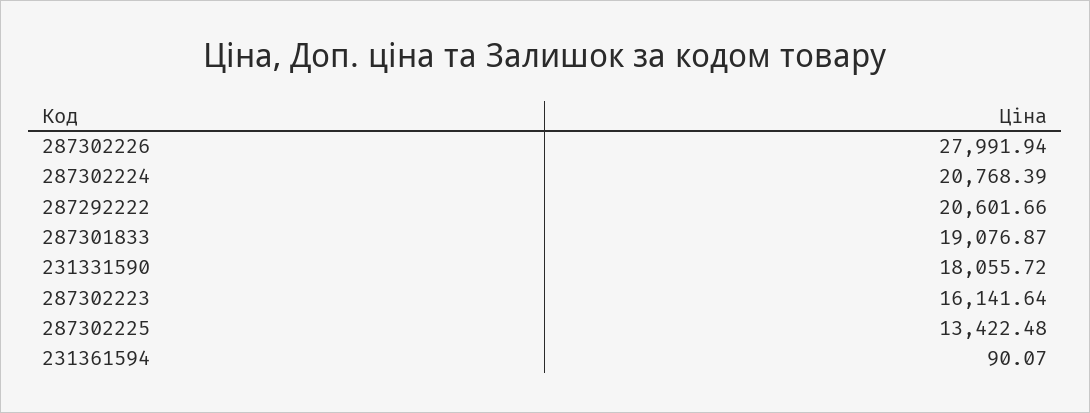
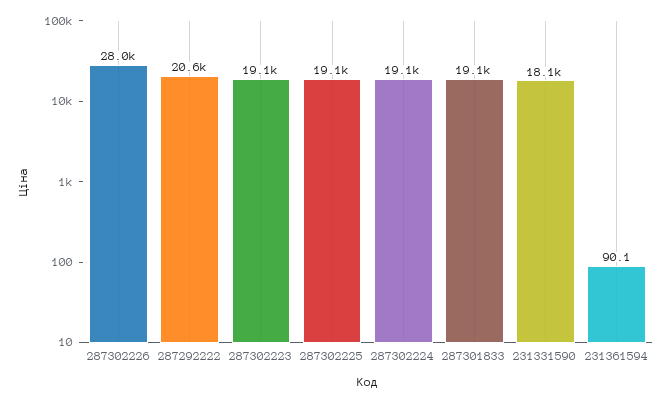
  {
    "287302226": 27991.94,
-   "287302224": 20768.39,
+   "287302224": 19100,
    "287292222": 20601.66,
    "287301833": 19076.87,
    "231331590": 18055.72,
-   "287302223": 16141.64,
+   "287302223": 19100,
-   "287302225": 13422.48,
+   "287302225": 19100,
    "231361594": 90.07
  }

